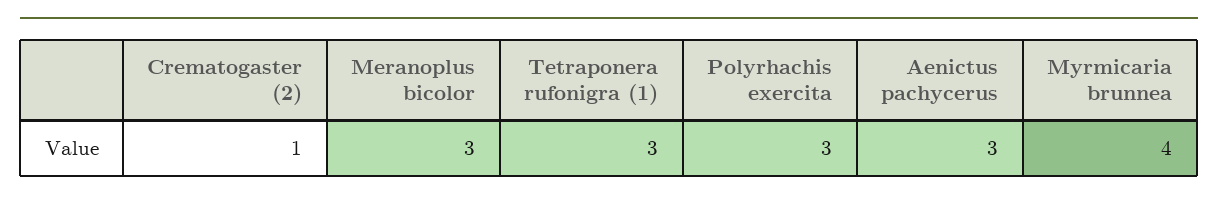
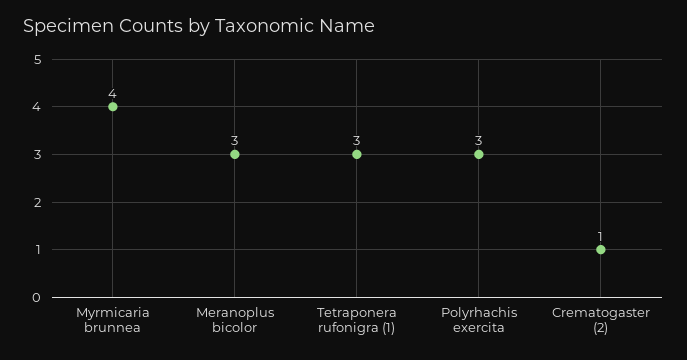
  {
    "Crematogaster (2)": 1,
    "Meranoplus bicolor": 3,
    "Tetraponera rufonigra (1)": 3,
    "Polyrhachis exercita": 3,
-   "Aenictus pachycerus": 3,
    "Myrmicaria brunnea": 4
  }

